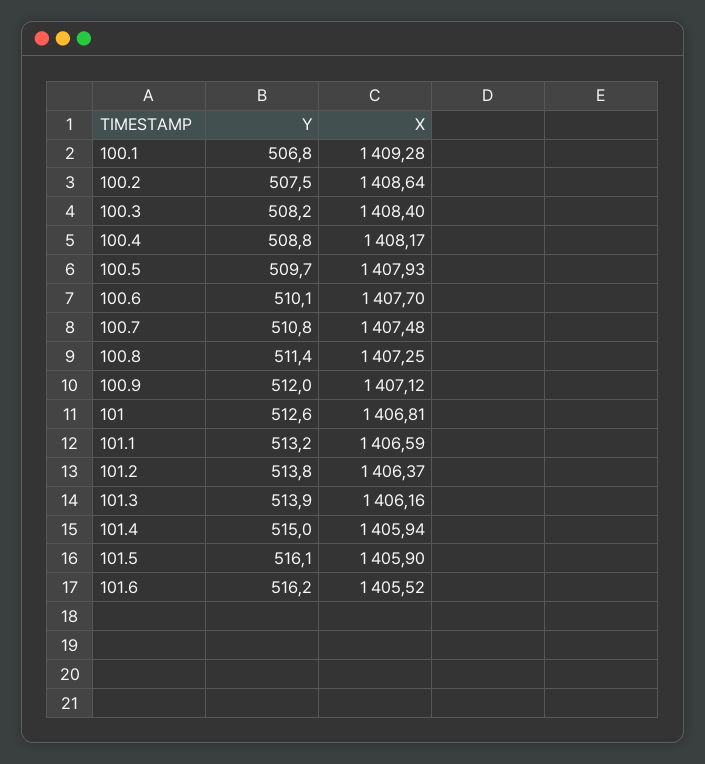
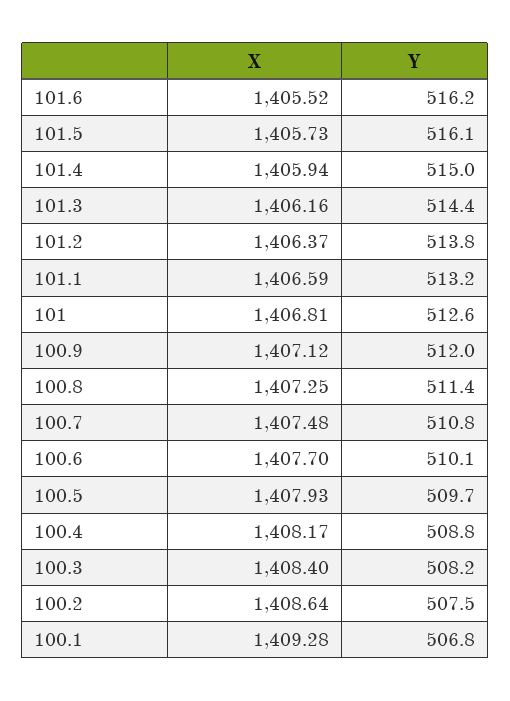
  {
    "Y": {
      "100.1": 506.8,
      "100.2": 507.5,
      "100.3": 508.2,
      "100.4": 508.8,
      "100.5": 509.7,
      "100.6": 510.1,
      "100.7": 510.8,
      "100.8": 511.4,
      "100.9": 512,
      "101": 512.6,
      "101.1": 513.2,
      "101.2": 513.8,
-     "101.3": 513.9,
+     "101.3": 514.4,
      "101.4": 515,
      "101.5": 516.1,
      "101.6": 516.2
    },
    "X": {
      "100.1": 1409.28,
      "100.2": 1408.64,
      "100.3": 1408.4,
      "100.4": 1408.17,
      "100.5": 1407.93,
      "100.6": 1407.7,
      "100.7": 1407.48,
      "100.8": 1407.25,
      "100.9": 1407.12,
      "101": 1406.81,
      "101.1": 1406.59,
      "101.2": 1406.37,
      "101.3": 1406.16,
      "101.4": 1405.94,
-     "101.5": 1405.9,
+     "101.5": 1405.73,
      "101.6": 1405.52
    }
  }

